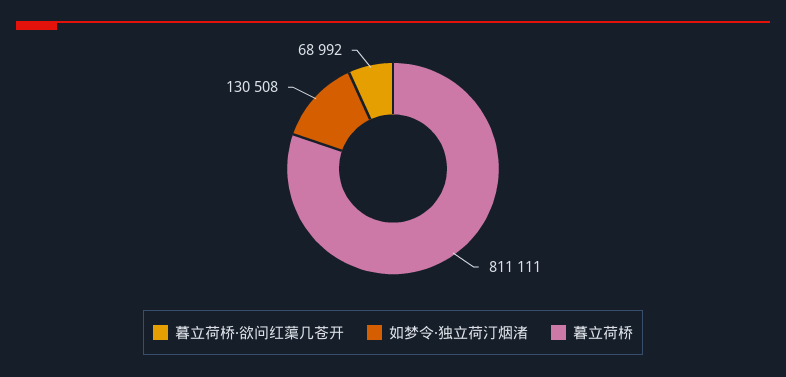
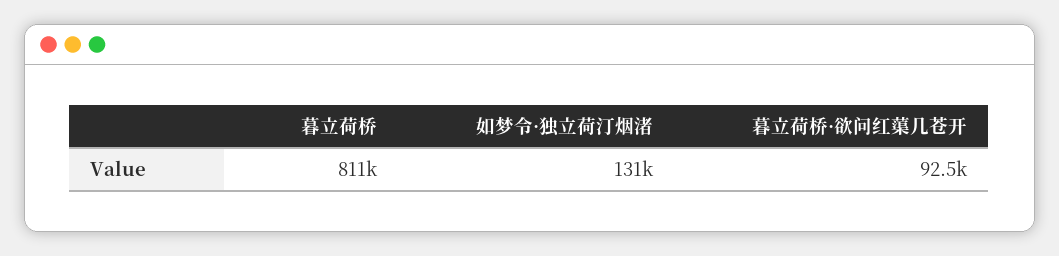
  {
-   "暮立荷桥·欲问红蕖几苍开": 68992,
+   "暮立荷桥·欲问红蕖几苍开": 92500,
    "如梦令·独立荷汀烟渚": 130508,
    "暮立荷桥": 811111
  }

